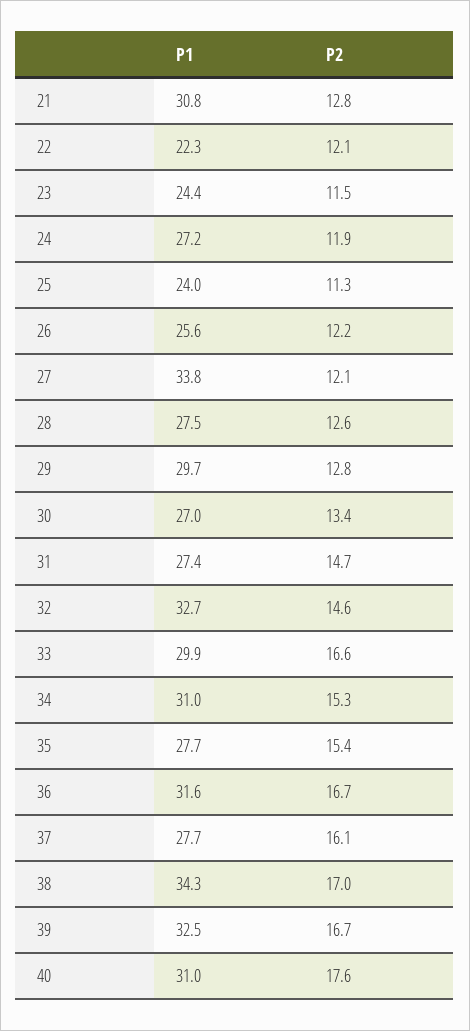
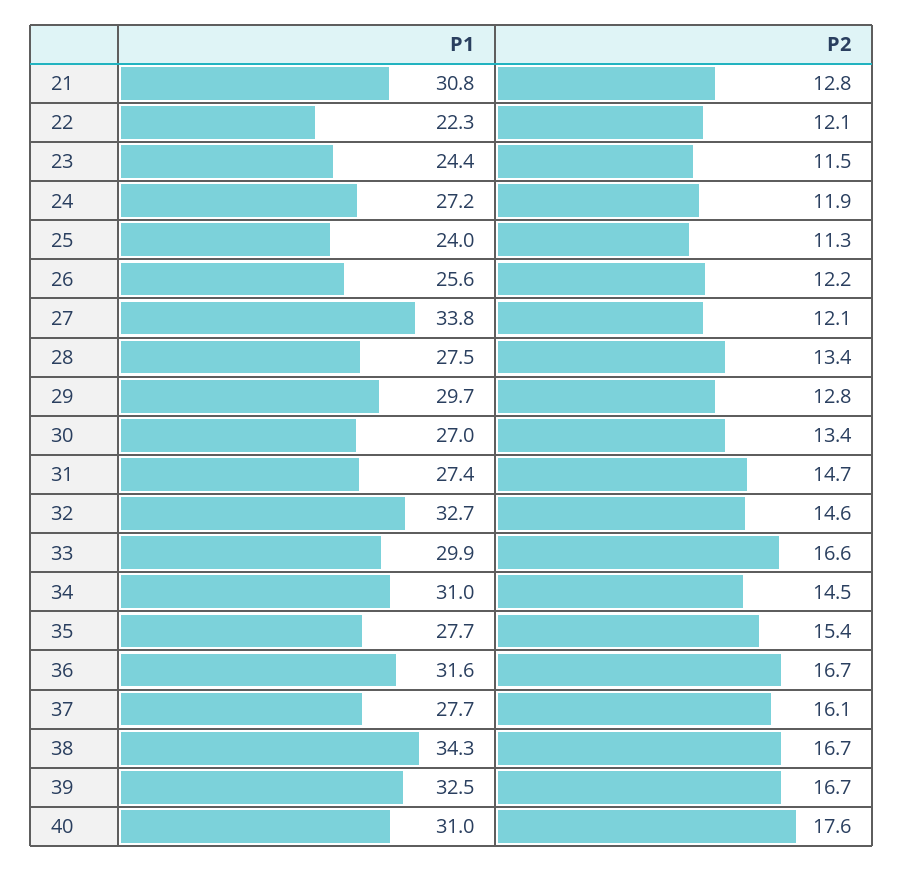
  {
    "P1": {
      "21": 30.8,
      "22": 22.3,
      "23": 24.4,
      "24": 27.2,
      "25": 24,
      "26": 25.6,
      "27": 33.8,
      "28": 27.5,
      "29": 29.7,
      "30": 27,
      "31": 27.4,
      "32": 32.7,
      "33": 29.9,
      "34": 31,
      "35": 27.7,
      "36": 31.6,
      "37": 27.7,
      "38": 34.3,
      "39": 32.5,
      "40": 31
    },
    "P2": {
      "21": 12.8,
      "22": 12.1,
      "23": 11.5,
      "24": 11.9,
      "25": 11.3,
      "26": 12.2,
      "27": 12.1,
-     "28": 12.6,
+     "28": 13.4,
      "29": 12.8,
      "30": 13.4,
      "31": 14.7,
      "32": 14.6,
      "33": 16.6,
-     "34": 15.3,
+     "34": 14.5,
      "35": 15.4,
      "36": 16.7,
      "37": 16.1,
-     "38": 17,
+     "38": 16.7,
      "39": 16.7,
      "40": 17.6
    }
  }

